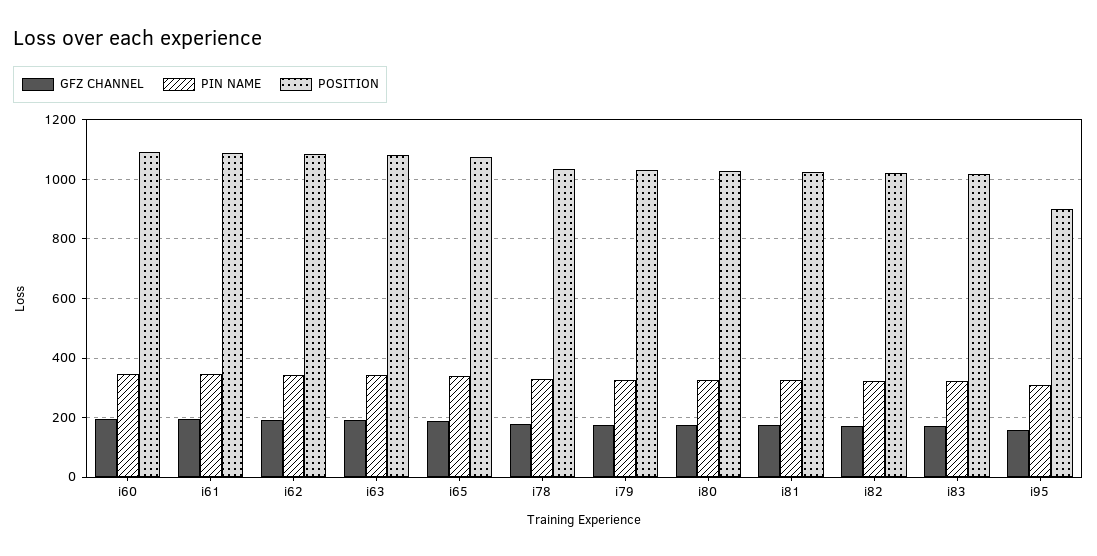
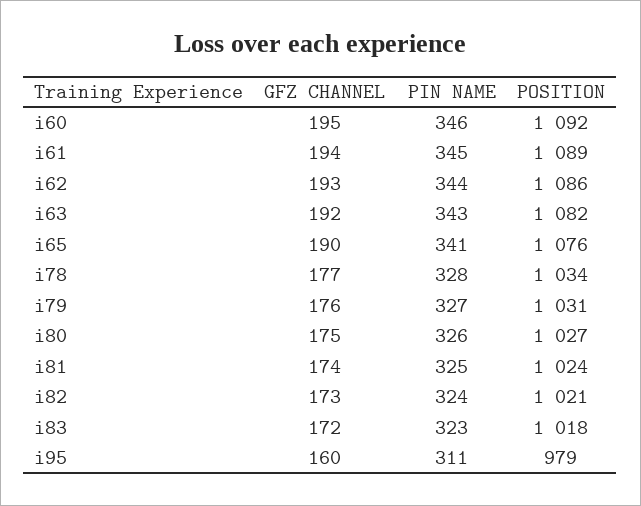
  {
    "GFZ CHANNEL": {
      "i60": 195,
      "i61": 194,
      "i62": 193,
      "i63": 192,
      "i65": 190,
      "i78": 177,
      "i79": 176,
      "i80": 175,
      "i81": 174,
      "i82": 173,
      "i83": 172,
      "i95": 160
    },
    "PIN NAME": {
      "i60": 346,
      "i61": 345,
      "i62": 344,
      "i63": 343,
      "i65": 341,
      "i78": 328,
      "i79": 327,
      "i80": 326,
      "i81": 325,
      "i82": 324,
      "i83": 323,
      "i95": 311
    },
    "POSITION": {
      "i60": 1092,
      "i61": 1089,
      "i62": 1086,
      "i63": 1082,
      "i65": 1076,
      "i78": 1034,
      "i79": 1031,
      "i80": 1027,
      "i81": 1024,
      "i82": 1021,
      "i83": 1018,
-     "i95": 900
+     "i95": 979
    }
  }

